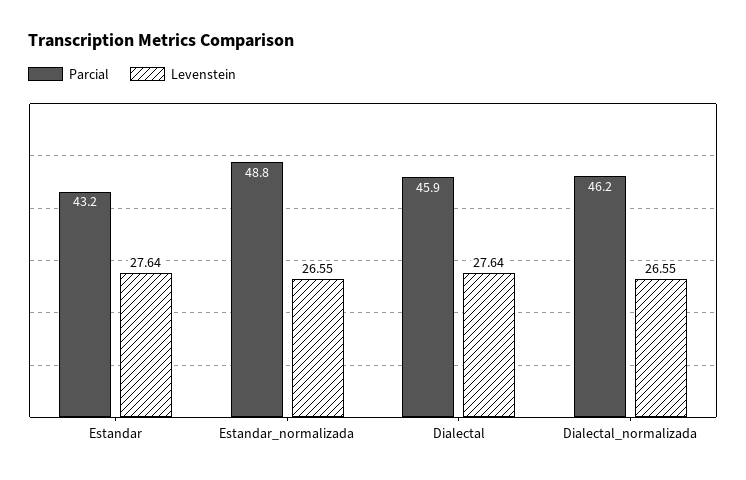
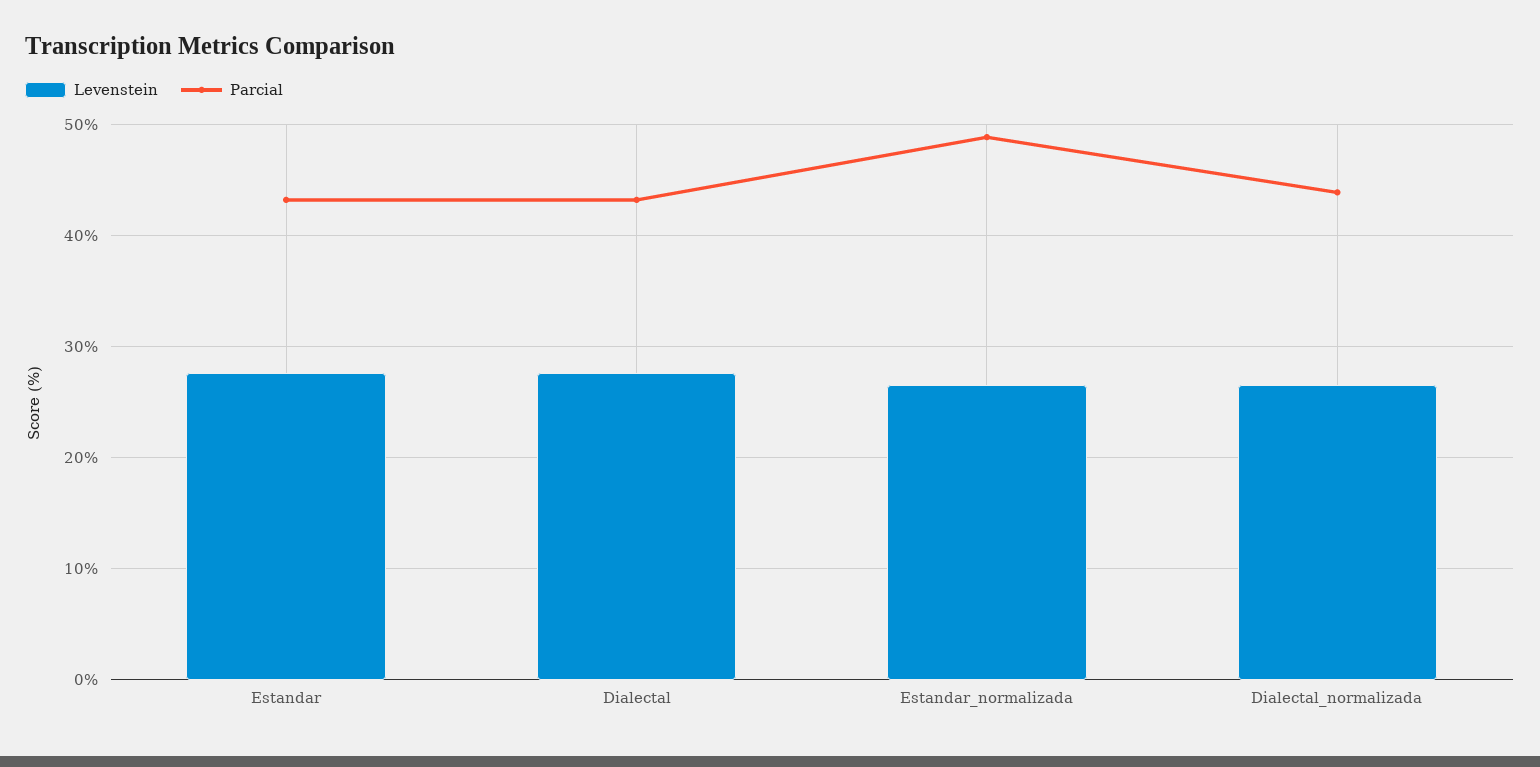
  {
    "Parcial": {
      "Estandar": 43.2,
      "Estandar_normalizada": 48.8,
-     "Dialectal": 45.9,
+     "Dialectal": 43,
-     "Dialectal_normalizada": 46.2
+     "Dialectal_normalizada": 44
    },
    "Levenstein": {
      "Estandar": 27.64,
      "Estandar_normalizada": 26.55,
      "Dialectal": 27.64,
      "Dialectal_normalizada": 26.55
    }
  }

